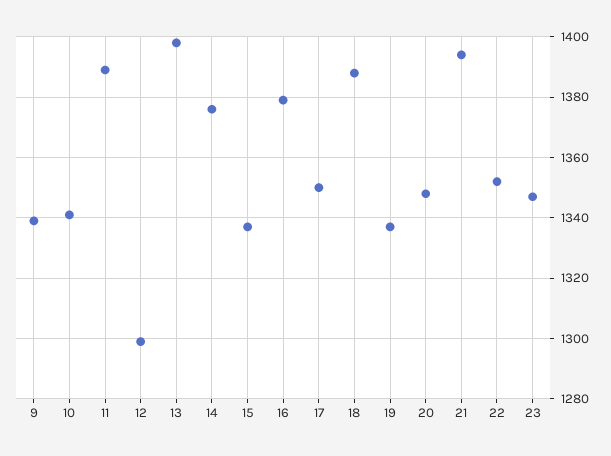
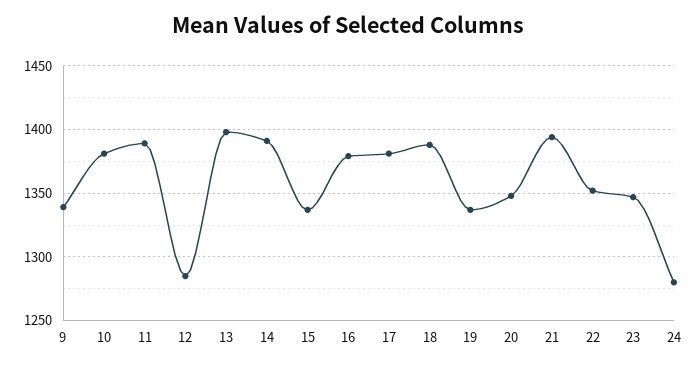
  {
    "9": 1340,
-   "10": 1340,
+   "10": 1380,
    "11": 1390,
-   "12": 1300,
+   "12": 1285,
    "13": 1400,
-   "14": 1375,
+   "14": 1390,
    "15": 1335,
    "16": 1380,
-   "17": 1350,
+   "17": 1380,
    "18": 1390,
    "19": 1335,
    "20": 1350,
    "21": 1395,
    "22": 1350,
-   "23": 1345
+   "23": 1345,
+   "24": 1280
  }

